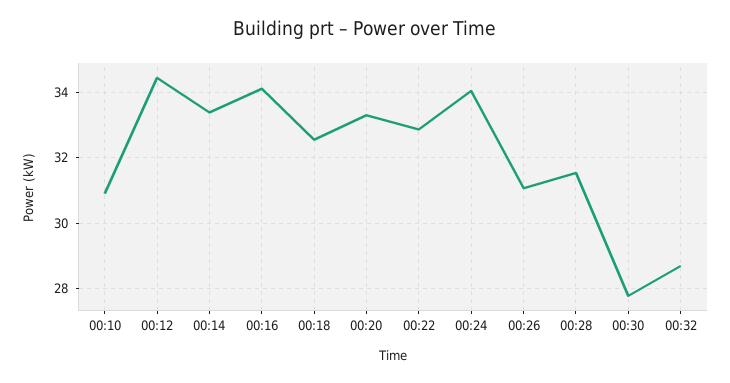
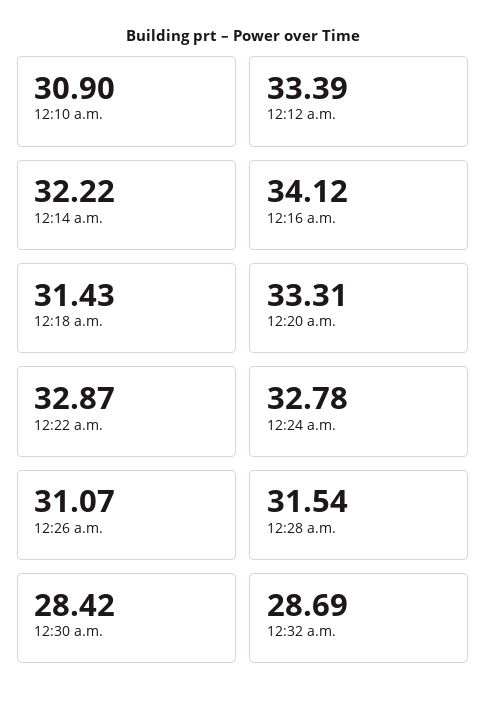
  {
    "00:10": 30.9,
-   "00:12": 34.4,
+   "00:12": 33.39,
-   "00:14": 33.4,
+   "00:14": 32.22,
    "00:16": 34.12,
-   "00:18": 32.6,
+   "00:18": 31.43,
    "00:20": 33.31,
    "00:22": 32.87,
-   "00:24": 34,
+   "00:24": 32.78,
    "00:26": 31.07,
    "00:28": 31.54,
-   "00:30": 27.8,
+   "00:30": 28.42,
    "00:32": 28.69
  }

